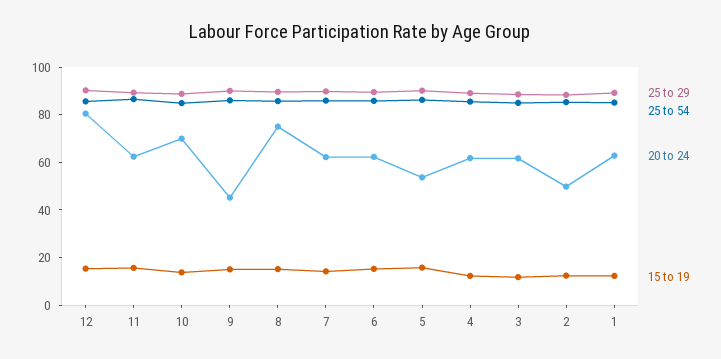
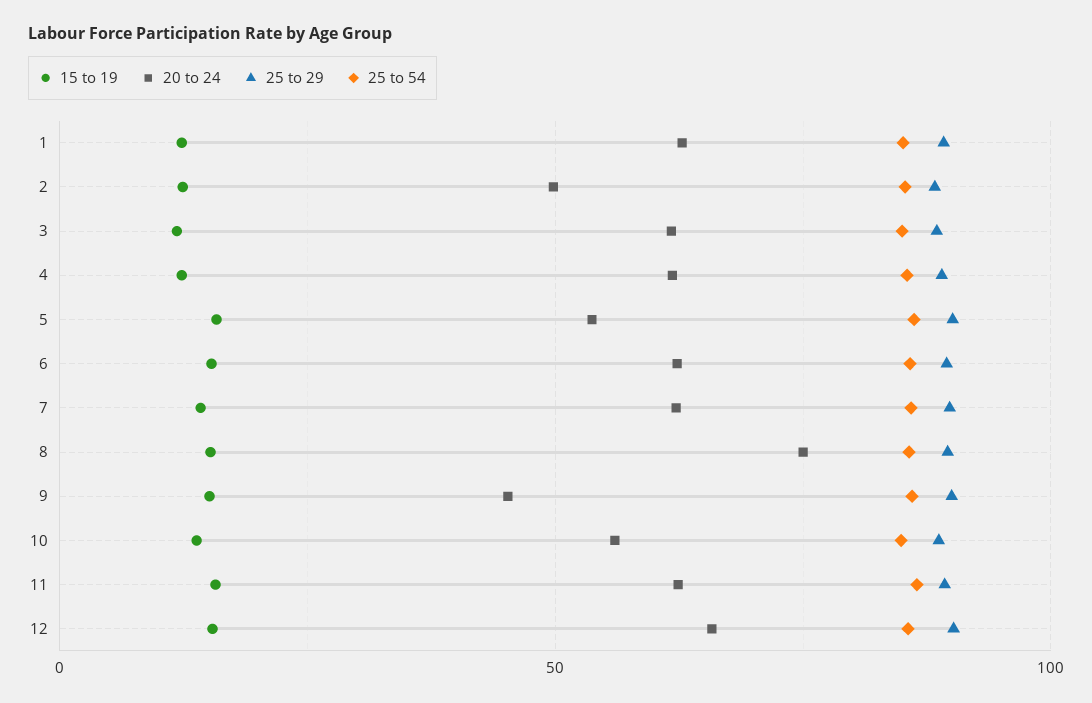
  {
    "25 to 29": {
      "12": 90,
      "11": 90,
      "10": 90,
      "9": 90,
      "8": 90,
      "7": 90,
      "6": 90,
      "5": 90,
      "4": 90,
      "3": 90,
      "2": 90,
      "1": 90
    },
    "25 to 54": {
      "12": 85,
      "11": 85,
      "10": 85,
      "9": 85,
      "8": 85,
      "7": 85,
      "6": 85,
      "5": 85,
      "4": 85,
      "3": 85,
      "2": 85,
      "1": 85
    },
    "20 to 24": {
-     "12": 80,
+     "12": 65,
      "11": 60,
-     "10": 70,
+     "10": 55,
      "9": 45,
      "8": 75,
      "7": 60,
      "6": 60,
      "5": 55,
      "4": 60,
      "3": 60,
      "2": 50,
      "1": 65
    },
    "15 to 19": {
      "12": 15,
      "11": 15,
      "10": 15,
      "9": 15,
      "8": 15,
      "7": 15,
      "6": 15,
      "5": 15,
      "4": 10,
      "3": 10,
      "2": 10,
      "1": 10
    }
  }

